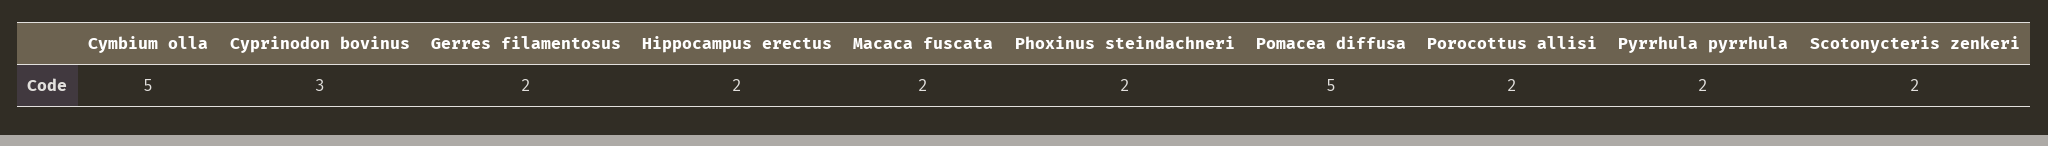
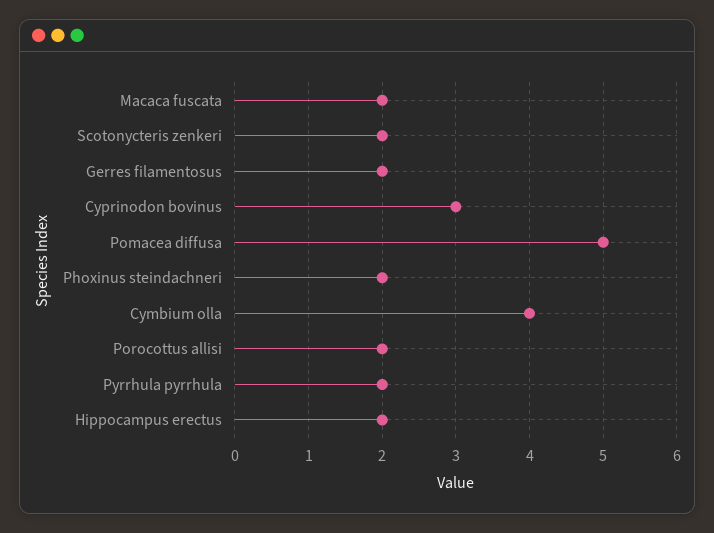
  {
-   "Cymbium olla": 5,
+   "Cymbium olla": 4,
    "Cyprinodon bovinus": 3,
    "Gerres filamentosus": 2,
    "Hippocampus erectus": 2,
    "Macaca fuscata": 2,
    "Phoxinus steindachneri": 2,
    "Pomacea diffusa": 5,
    "Porocottus allisi": 2,
    "Pyrrhula pyrrhula": 2,
    "Scotonycteris zenkeri": 2
  }

